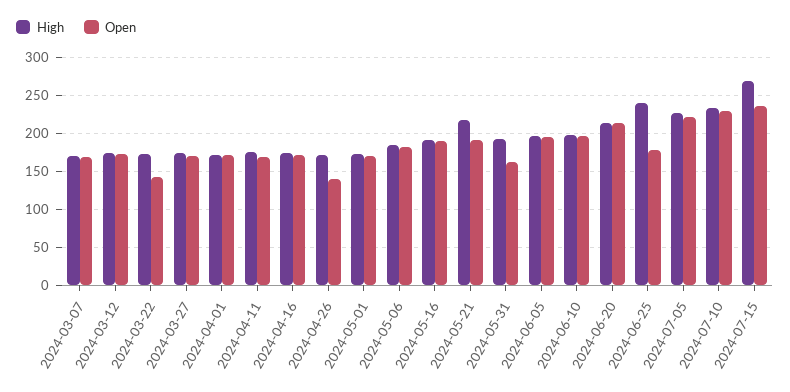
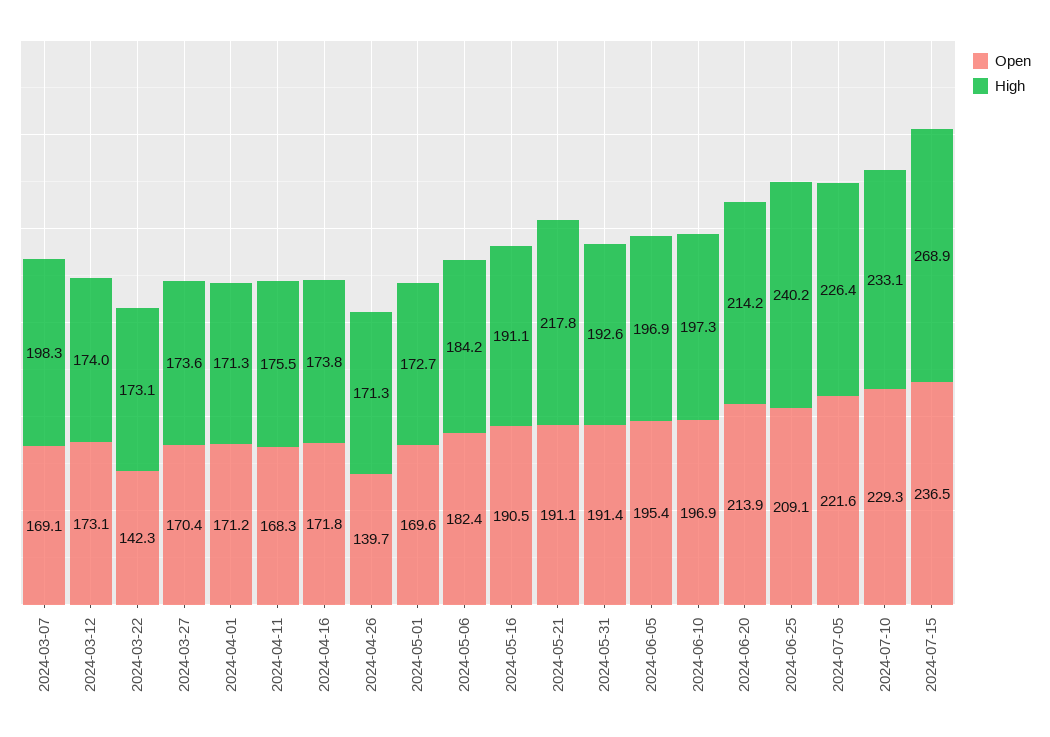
  {
    "High": {
-     "2024-03-07": 170,
+     "2024-03-07": 198.3,
      "2024-03-12": 174,
      "2024-03-22": 173.1,
      "2024-03-27": 173.6,
      "2024-04-01": 171.3,
      "2024-04-11": 175.5,
      "2024-04-16": 173.8,
      "2024-04-26": 171.3,
      "2024-05-01": 172.7,
      "2024-05-06": 184.2,
      "2024-05-16": 191.1,
      "2024-05-21": 217.8,
      "2024-05-31": 192.6,
      "2024-06-05": 196.9,
      "2024-06-10": 197.3,
      "2024-06-20": 214.2,
      "2024-06-25": 240.2,
      "2024-07-05": 226.4,
      "2024-07-10": 233.1,
      "2024-07-15": 268.9
    },
    "Open": {
      "2024-03-07": 169.1,
      "2024-03-12": 173.1,
      "2024-03-22": 142.3,
      "2024-03-27": 170.4,
      "2024-04-01": 171.2,
      "2024-04-11": 168.3,
      "2024-04-16": 171.8,
      "2024-04-26": 139.7,
      "2024-05-01": 169.6,
      "2024-05-06": 182.4,
      "2024-05-16": 190.5,
      "2024-05-21": 191.1,
-     "2024-05-31": 160,
+     "2024-05-31": 191.4,
      "2024-06-05": 195.4,
      "2024-06-10": 196.9,
      "2024-06-20": 213.9,
-     "2024-06-25": 180,
+     "2024-06-25": 209.1,
      "2024-07-05": 221.6,
      "2024-07-10": 229.3,
      "2024-07-15": 236.5
    }
  }

